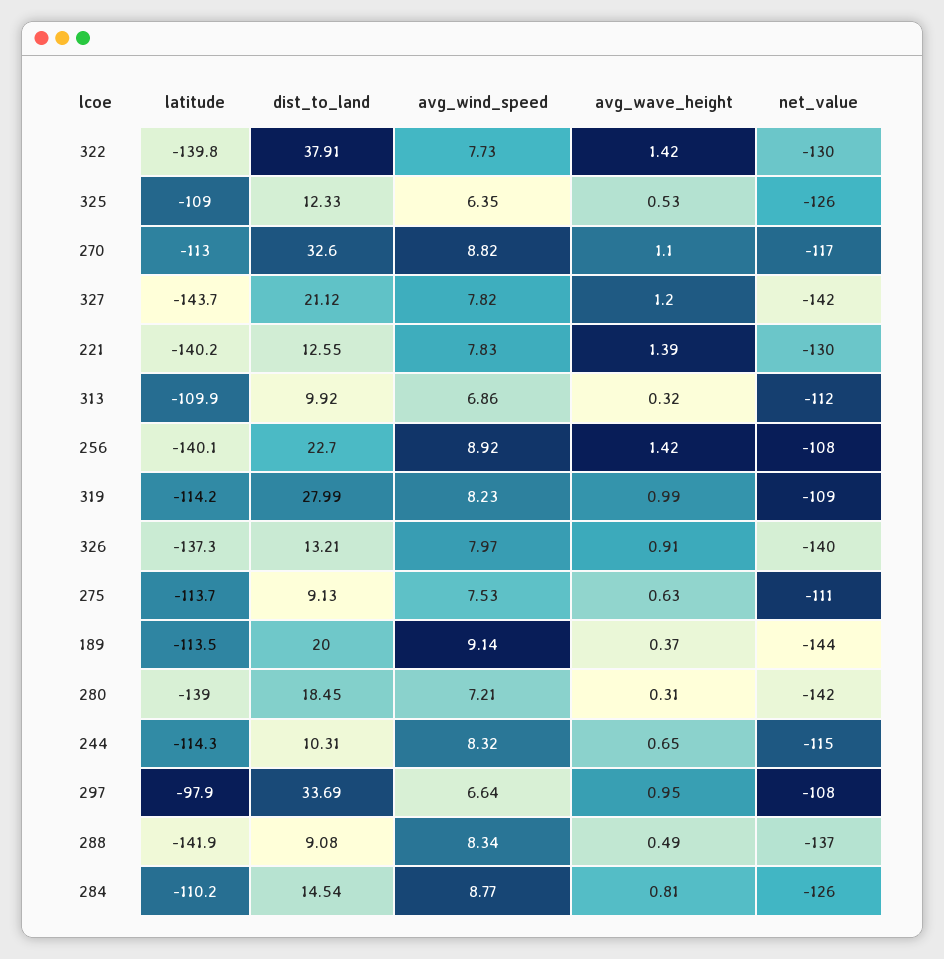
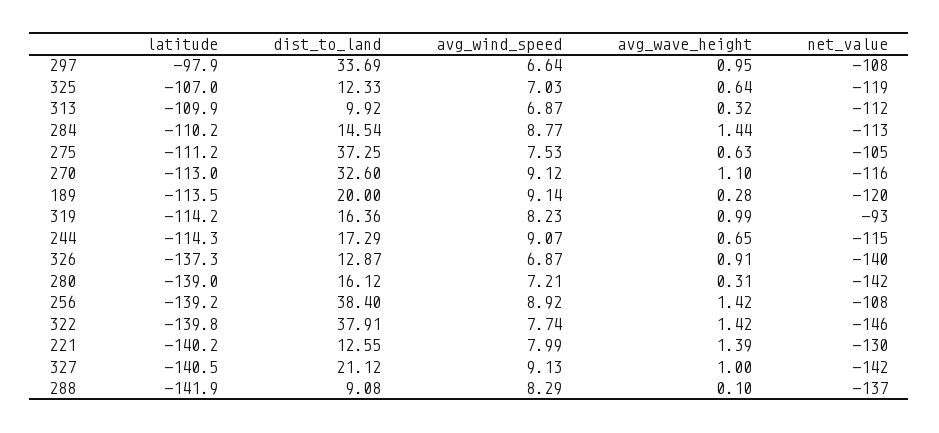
  {
    "latitude": {
      "322": -139.8,
-     "325": -109,
+     "325": -107,
      "270": -113,
-     "327": -143.7,
+     "327": -140.5,
      "221": -140.2,
      "313": -109.9,
-     "256": -140.1,
+     "256": -139.2,
      "319": -114.2,
      "326": -137.3,
-     "275": -113.7,
+     "275": -111.2,
      "189": -113.5,
      "280": -139,
      "244": -114.3,
      "297": -97.9,
      "288": -141.9,
      "284": -110.2
    },
    "dist_to_land": {
      "322": 37.91,
      "325": 12.33,
      "270": 32.6,
      "327": 21.12,
      "221": 12.55,
      "313": 9.92,
-     "256": 22.7,
+     "256": 38.4,
-     "319": 27.99,
+     "319": 16.36,
-     "326": 13.21,
+     "326": 12.87,
-     "275": 9.13,
+     "275": 37.25,
      "189": 20,
-     "280": 18.45,
+     "280": 16.12,
-     "244": 10.31,
+     "244": 17.29,
      "297": 33.69,
      "288": 9.08,
      "284": 14.54
    },
    "avg_wind_speed": {
-     "322": 7.73,
+     "322": 7.74,
-     "325": 6.35,
+     "325": 7.03,
-     "270": 8.82,
+     "270": 9.12,
-     "327": 7.82,
+     "327": 9.13,
-     "221": 7.83,
+     "221": 7.99,
-     "313": 6.86,
+     "313": 6.87,
      "256": 8.92,
      "319": 8.23,
-     "326": 7.97,
+     "326": 6.87,
      "275": 7.53,
      "189": 9.14,
      "280": 7.21,
-     "244": 8.32,
+     "244": 9.07,
      "297": 6.64,
-     "288": 8.34,
+     "288": 8.29,
      "284": 8.77
    },
    "avg_wave_height": {
      "322": 1.42,
-     "325": 0.53,
+     "325": 0.64,
      "270": 1.1,
-     "327": 1.2,
+     "327": 1,
      "221": 1.39,
      "313": 0.32,
      "256": 1.42,
      "319": 0.99,
      "326": 0.91,
      "275": 0.63,
-     "189": 0.37,
+     "189": 0.28,
      "280": 0.31,
      "244": 0.65,
      "297": 0.95,
-     "288": 0.49,
+     "288": 0.1,
-     "284": 0.81
+     "284": 1.44
    },
    "net_value": {
-     "322": -130,
+     "322": -146,
-     "325": -126,
+     "325": -119,
-     "270": -117,
+     "270": -116,
      "327": -142,
      "221": -130,
      "313": -112,
      "256": -108,
-     "319": -109,
+     "319": -93,
      "326": -140,
-     "275": -111,
+     "275": -105,
-     "189": -144,
+     "189": -120,
      "280": -142,
      "244": -115,
      "297": -108,
      "288": -137,
-     "284": -126
+     "284": -113
    }
  }

